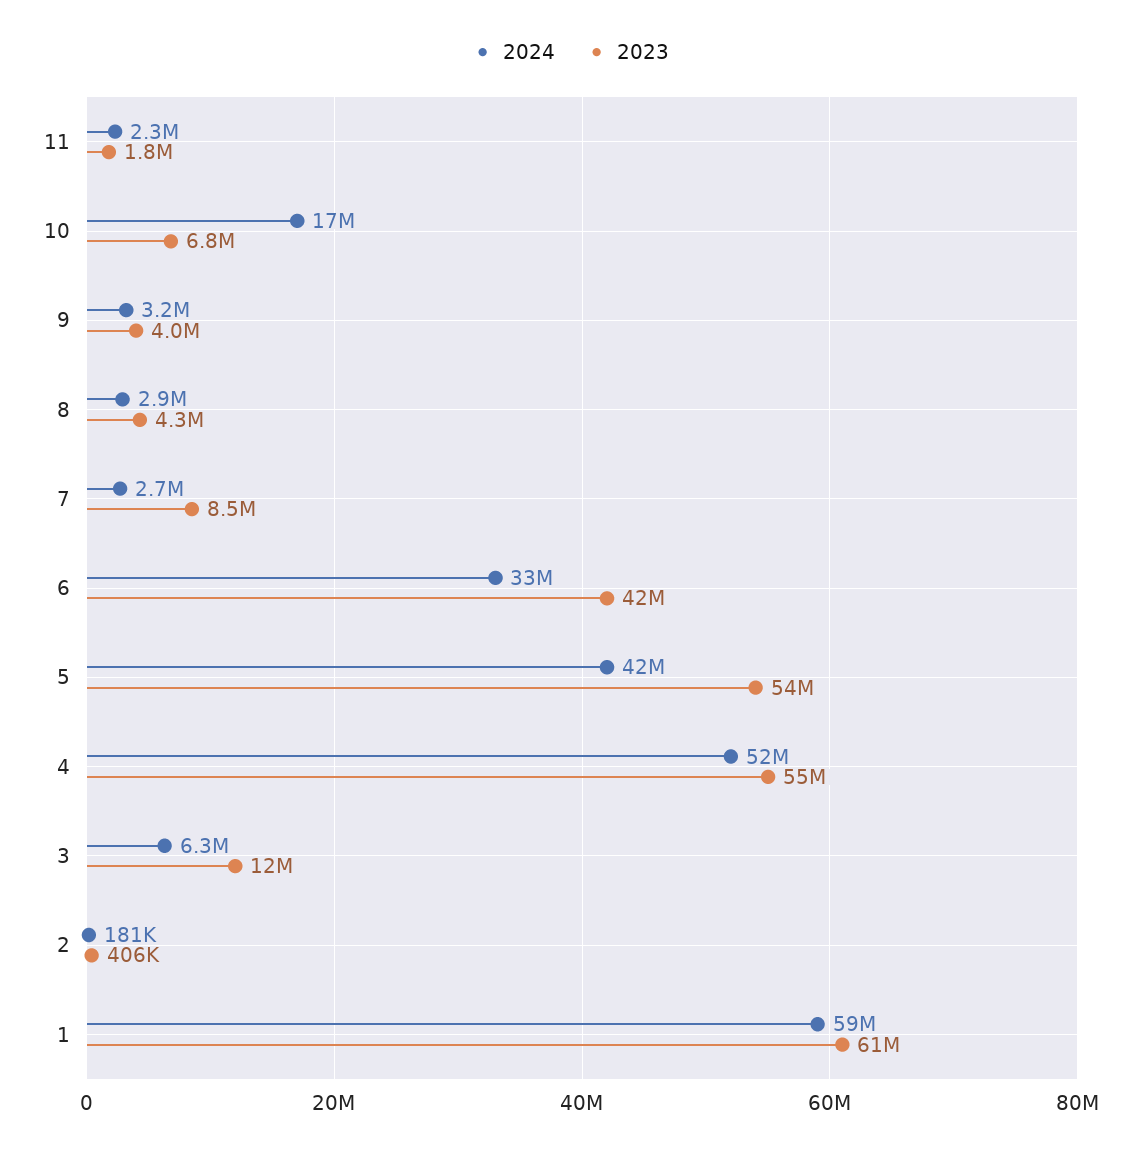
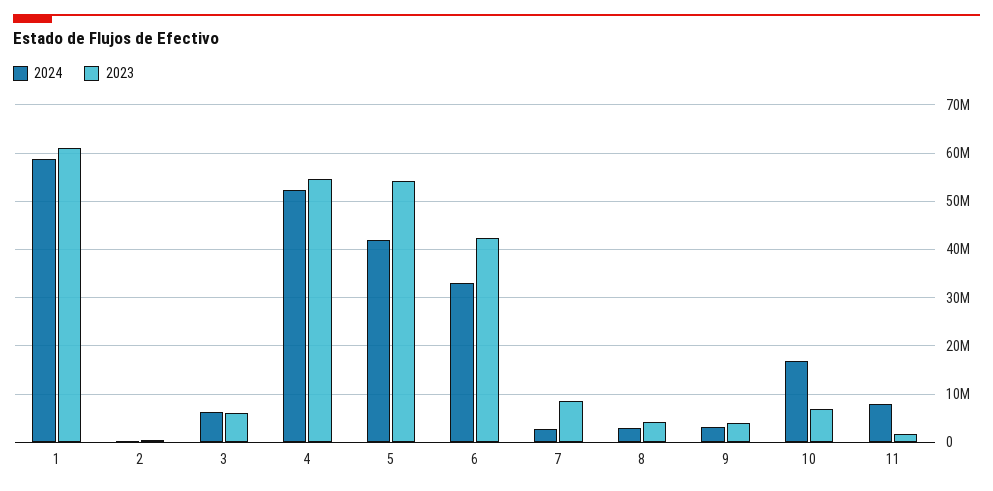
  {
    "2024": {
-     "11": 2300000,
+     "11": 8000000,
      "10": 17000000,
      "9": 3200000,
      "8": 2900000,
      "7": 2700000,
      "6": 33000000,
      "5": 42000000,
      "4": 52000000,
      "3": 6300000,
      "2": 181000,
      "1": 59000000
    },
    "2023": {
      "11": 1800000,
      "10": 6800000,
      "9": 4000000,
      "8": 4300000,
      "7": 8500000,
      "6": 42000000,
      "5": 54000000,
      "4": 55000000,
-     "3": 12000000,
+     "3": 6000000,
      "2": 406000,
      "1": 61000000
    }
  }

